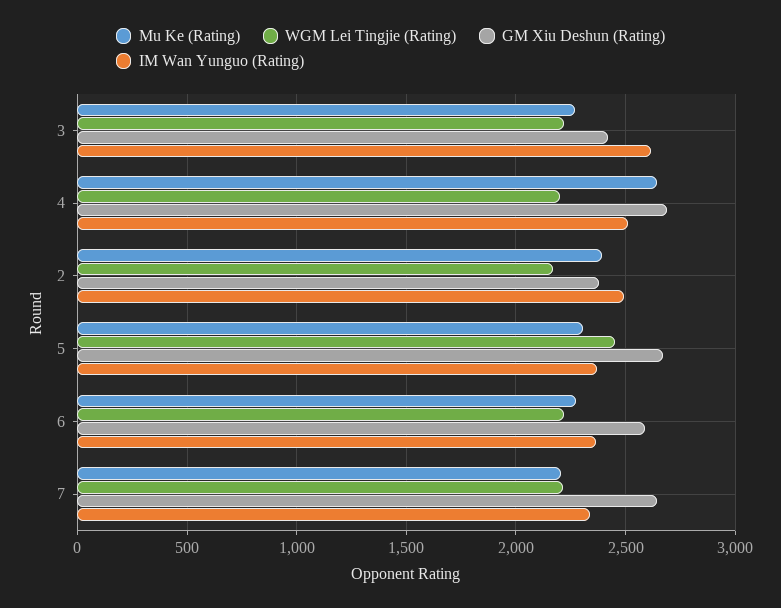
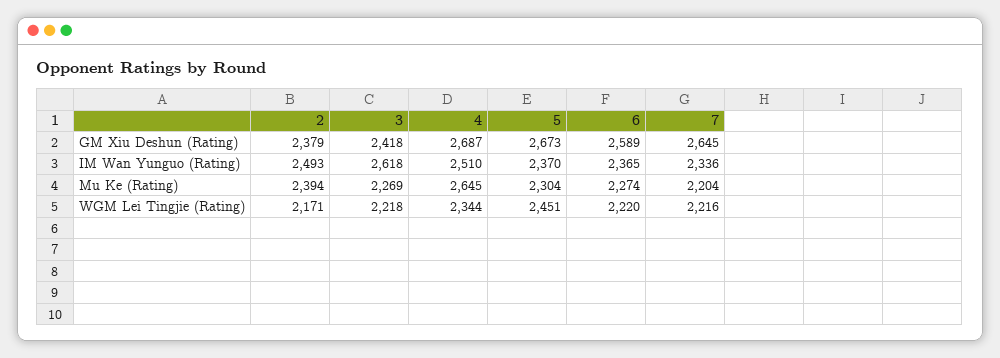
  {
    "Mu Ke (Rating)": {
      "3": 2269,
      "4": 2645,
      "2": 2394,
      "5": 2304,
      "6": 2274,
      "7": 2204
    },
    "WGM Lei Tingjie (Rating)": {
      "3": 2218,
-     "4": 2200,
+     "4": 2344,
      "2": 2171,
      "5": 2451,
      "6": 2220,
      "7": 2216
    },
    "GM Xiu Deshun (Rating)": {
      "3": 2418,
      "4": 2687,
      "2": 2379,
      "5": 2673,
      "6": 2589,
      "7": 2645
    },
    "IM Wan Yunguo (Rating)": {
      "3": 2618,
      "4": 2510,
      "2": 2493,
      "5": 2370,
      "6": 2365,
      "7": 2336
    }
  }

